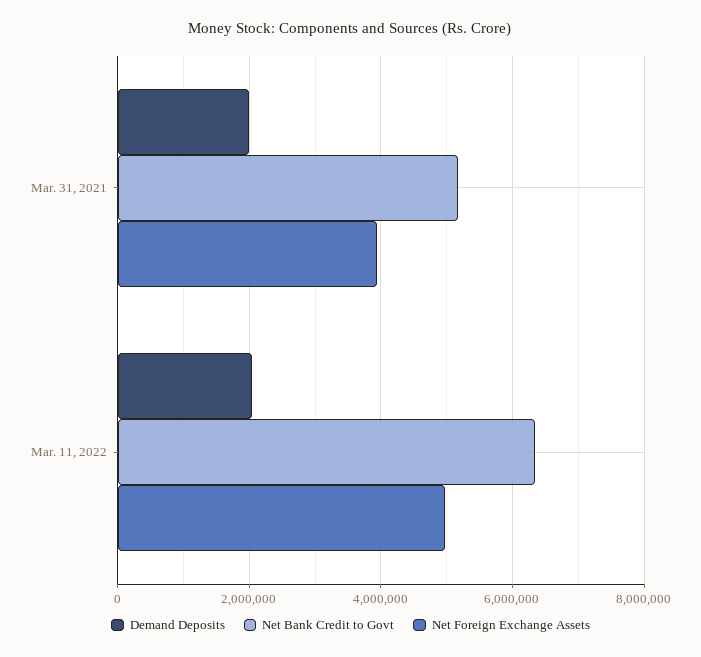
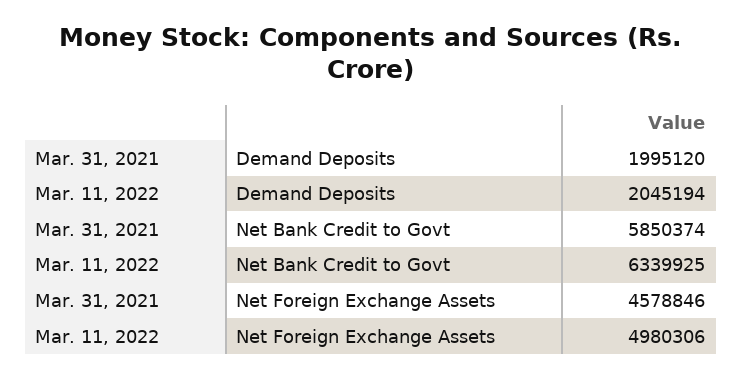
  {
    "Demand Deposits": {
      "Mar. 31, 2021": 1995120,
      "Mar. 11, 2022": 2045194
    },
    "Net Bank Credit to Govt": {
-     "Mar. 31, 2021": 5200000,
+     "Mar. 31, 2021": 5850374,
      "Mar. 11, 2022": 6339925
    },
    "Net Foreign Exchange Assets": {
-     "Mar. 31, 2021": 4000000,
+     "Mar. 31, 2021": 4578846,
      "Mar. 11, 2022": 4980306
    }
  }

